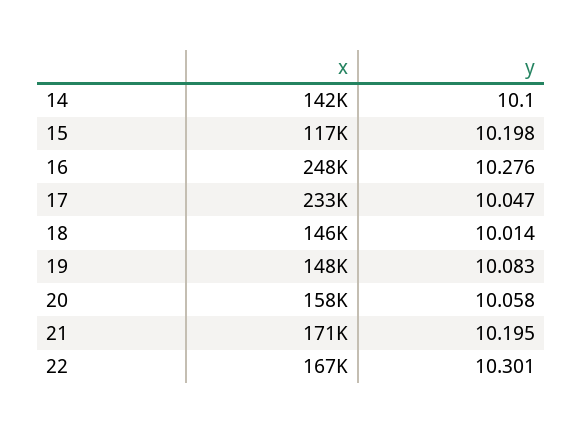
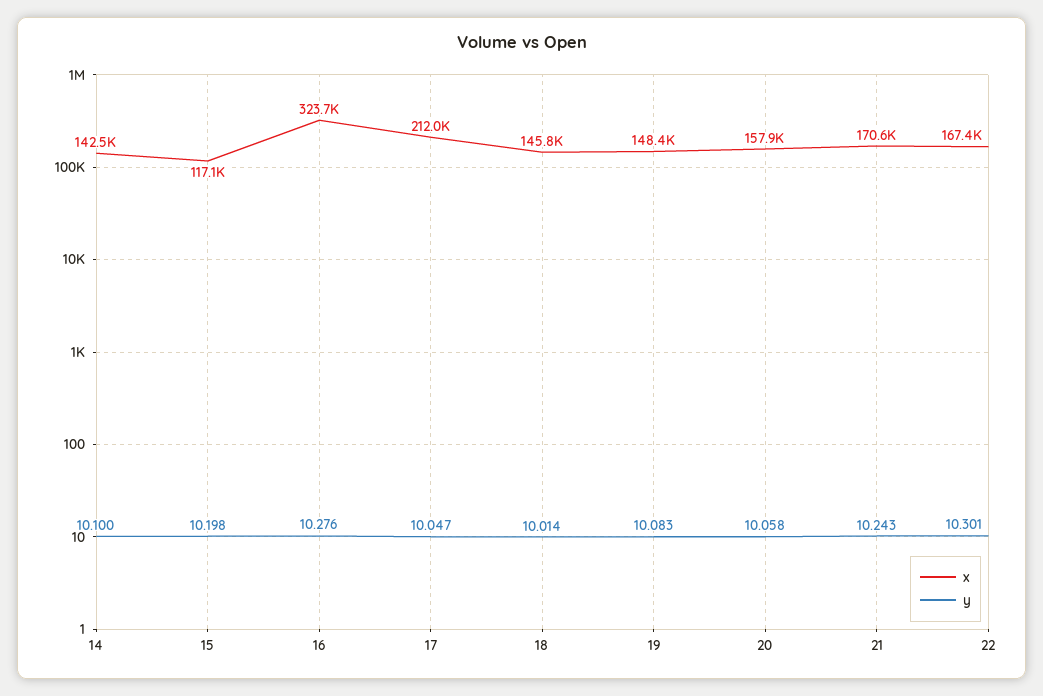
  {
    "x": {
      "14": 142500,
      "15": 117100,
-     "16": 248000,
+     "16": 323700,
-     "17": 233000,
+     "17": 212000,
      "18": 145800,
      "19": 148400,
      "20": 157900,
      "21": 170600,
      "22": 167400
    },
    "y": {
      "14": 10.1,
      "15": 10.198,
      "16": 10.276,
      "17": 10.047,
      "18": 10.014,
      "19": 10.083,
      "20": 10.058,
-     "21": 10.195,
+     "21": 10.243,
      "22": 10.301
    }
  }

